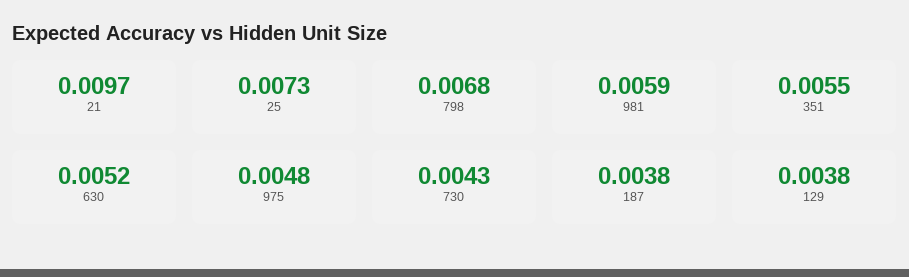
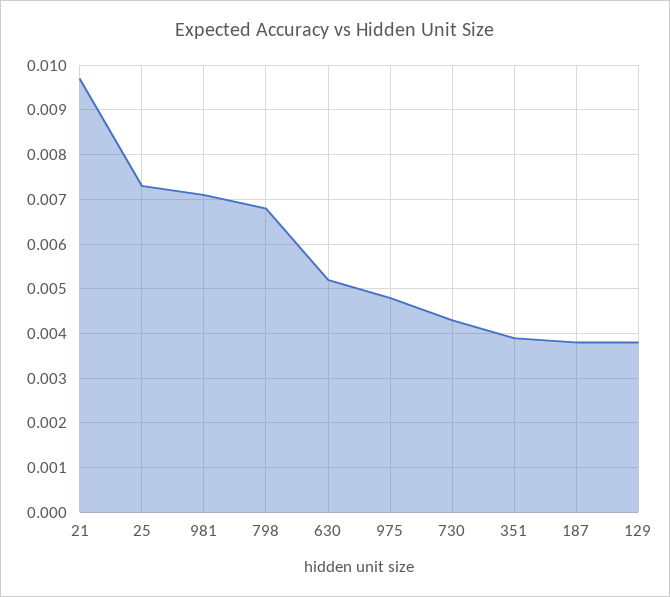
  {
    "21": 0.0097,
    "25": 0.0073,
    "798": 0.0068,
-   "981": 0.0059,
+   "981": 0.007,
-   "351": 0.0055,
+   "351": 0.004,
    "630": 0.0052,
    "975": 0.0048,
    "730": 0.0043,
    "187": 0.0038,
    "129": 0.0038
  }

